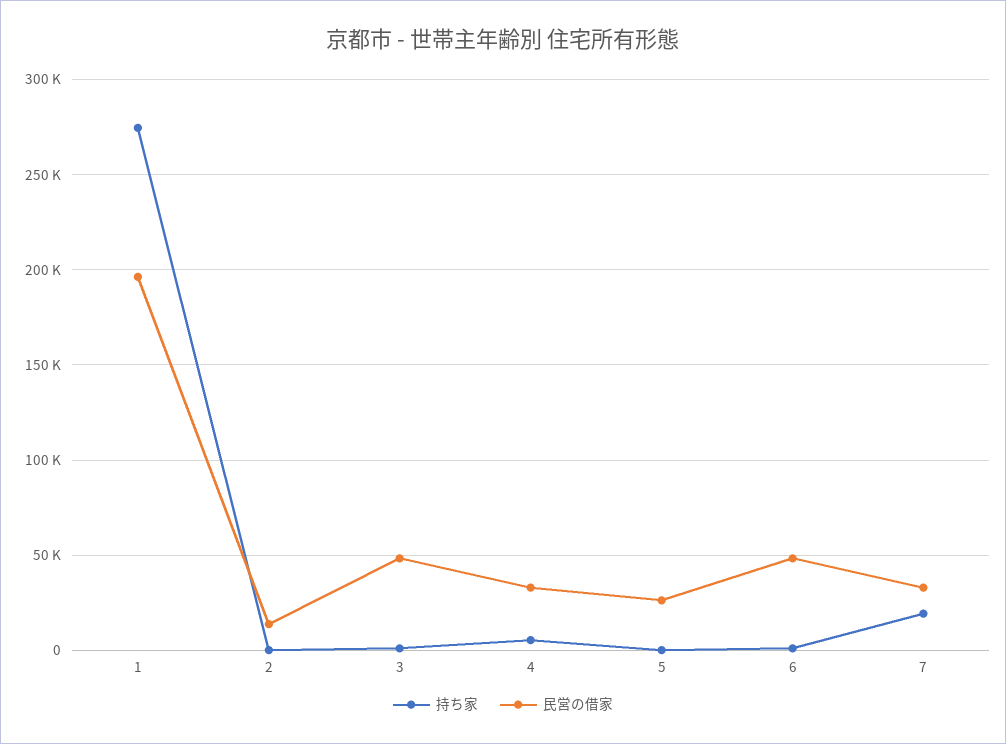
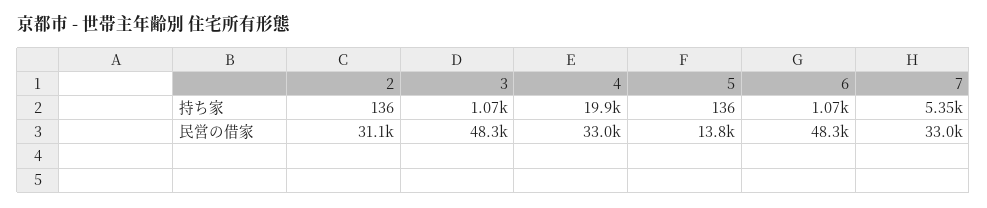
  {
    "持ち家": {
-     "1": 275000,
      "2": 136,
      "3": 1070,
-     "4": 5000,
+     "4": 19900,
      "5": 136,
      "6": 1070,
-     "7": 20000
+     "7": 5350
    },
    "民営の借家": {
-     "1": 195000,
-     "2": 15000,
+     "2": 31100,
      "3": 48300,
      "4": 33000,
-     "5": 25000,
+     "5": 13800,
      "6": 48300,
      "7": 33000
    }
  }

